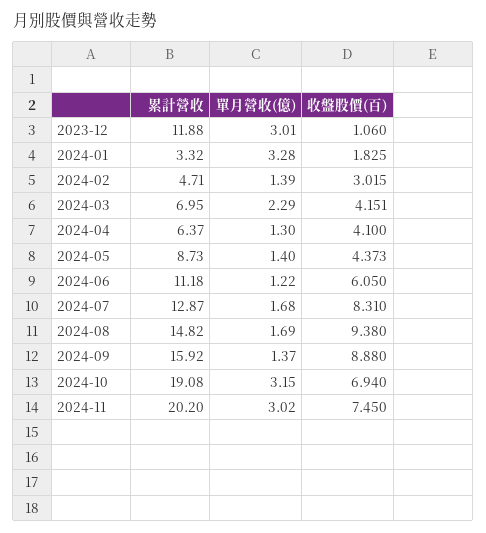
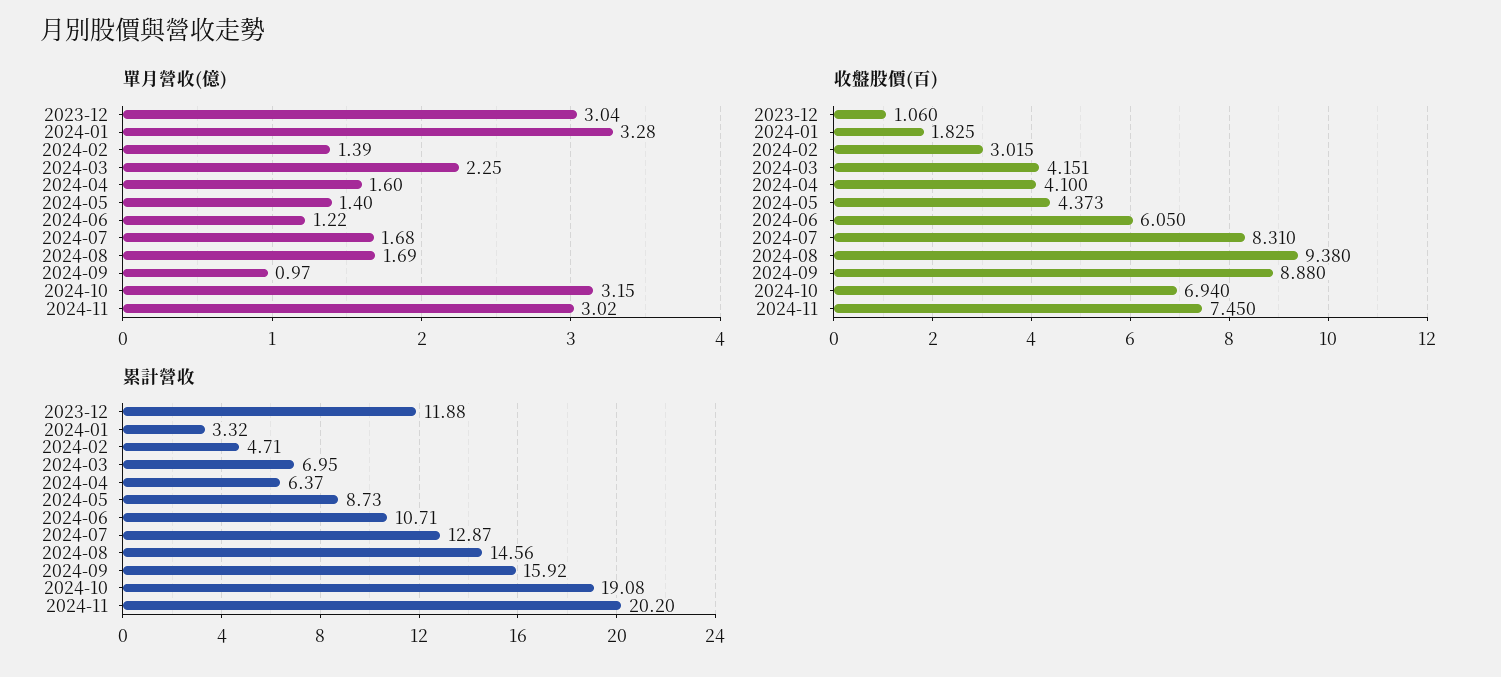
  {
    "累計營收": {
      "2023-12": 11.88,
      "2024-01": 3.32,
      "2024-02": 4.71,
      "2024-03": 6.95,
      "2024-04": 6.37,
      "2024-05": 8.73,
-     "2024-06": 11.18,
+     "2024-06": 10.71,
      "2024-07": 12.87,
-     "2024-08": 14.82,
+     "2024-08": 14.56,
      "2024-09": 15.92,
      "2024-10": 19.08,
      "2024-11": 20.2
    },
    "單月營收(億)": {
-     "2023-12": 3.01,
+     "2023-12": 3.04,
      "2024-01": 3.28,
      "2024-02": 1.39,
-     "2024-03": 2.29,
+     "2024-03": 2.25,
-     "2024-04": 1.3,
+     "2024-04": 1.6,
      "2024-05": 1.4,
      "2024-06": 1.22,
      "2024-07": 1.68,
      "2024-08": 1.69,
-     "2024-09": 1.37,
+     "2024-09": 0.97,
      "2024-10": 3.15,
      "2024-11": 3.02
    },
    "收盤股價(百)": {
      "2023-12": 1.06,
      "2024-01": 1.825,
      "2024-02": 3.015,
      "2024-03": 4.151,
      "2024-04": 4.1,
      "2024-05": 4.373,
      "2024-06": 6.05,
      "2024-07": 8.31,
      "2024-08": 9.38,
      "2024-09": 8.88,
      "2024-10": 6.94,
      "2024-11": 7.45
    }
  }

